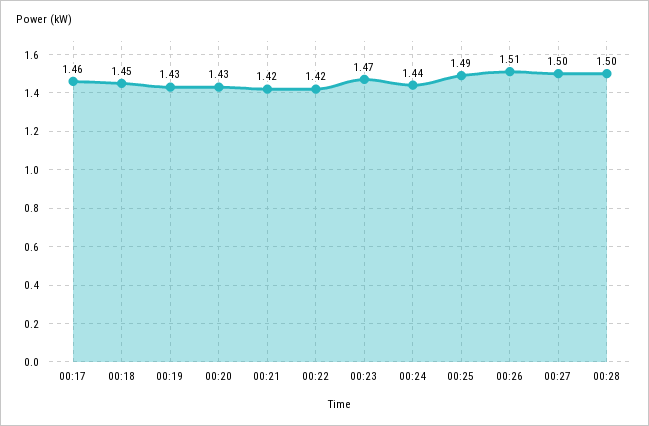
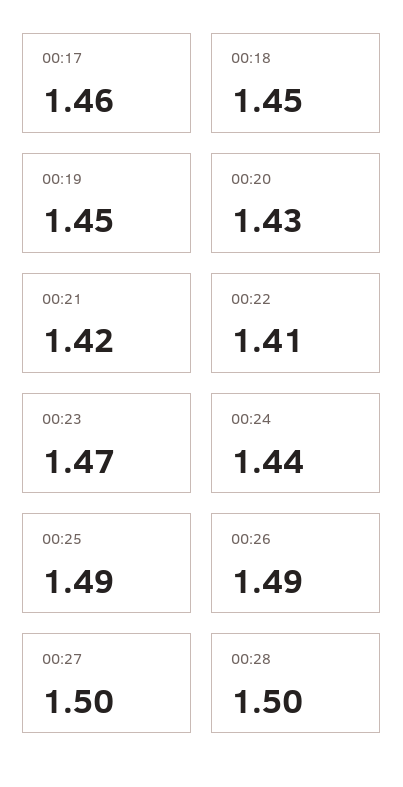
  {
    "00:17": 1.46,
    "00:18": 1.45,
-   "00:19": 1.43,
+   "00:19": 1.45,
    "00:20": 1.43,
    "00:21": 1.42,
-   "00:22": 1.42,
+   "00:22": 1.41,
    "00:23": 1.47,
    "00:24": 1.44,
    "00:25": 1.49,
-   "00:26": 1.51,
+   "00:26": 1.49,
    "00:27": 1.5,
    "00:28": 1.5
  }

